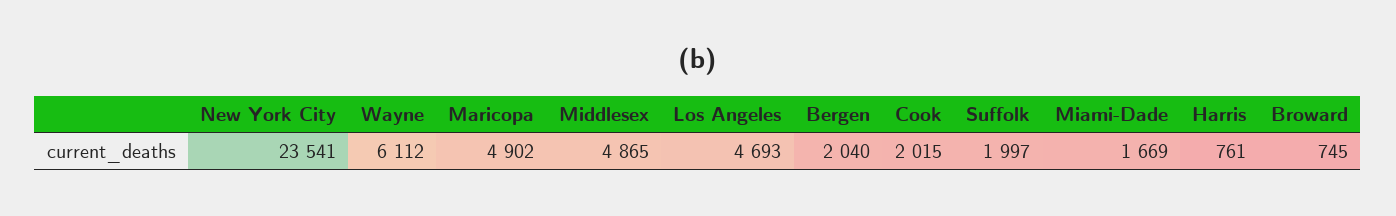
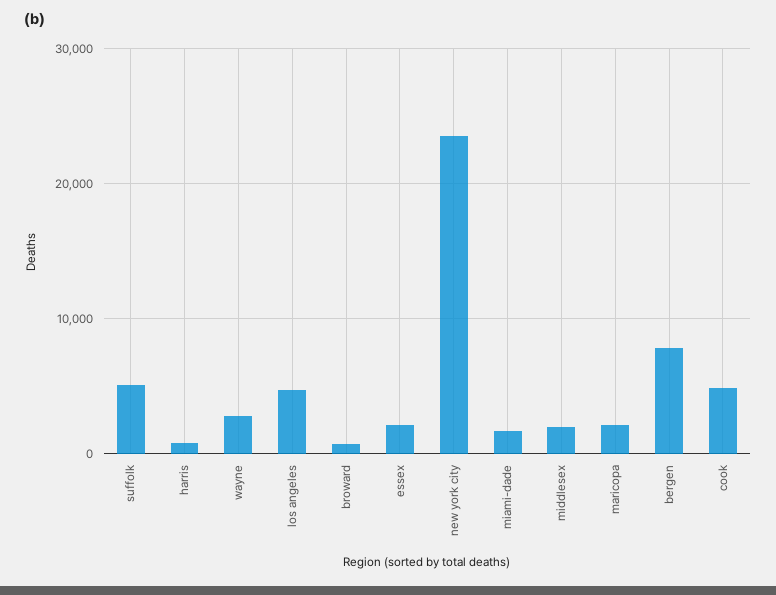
  {
    "New York City": 23541,
-   "Wayne": 6112,
+   "Wayne": 3000,
-   "Maricopa": 4902,
+   "Maricopa": 2000,
-   "Middlesex": 4865,
+   "Middlesex": 2000,
    "Los Angeles": 4693,
-   "Bergen": 2040,
+   "Bergen": 8000,
-   "Cook": 2015,
+   "Cook": 5000,
-   "Suffolk": 1997,
+   "Suffolk": 5000,
    "Miami-Dade": 1669,
    "Harris": 761,
-   "Broward": 745
+   "Broward": 745,
+   "essex": 2000
  }

